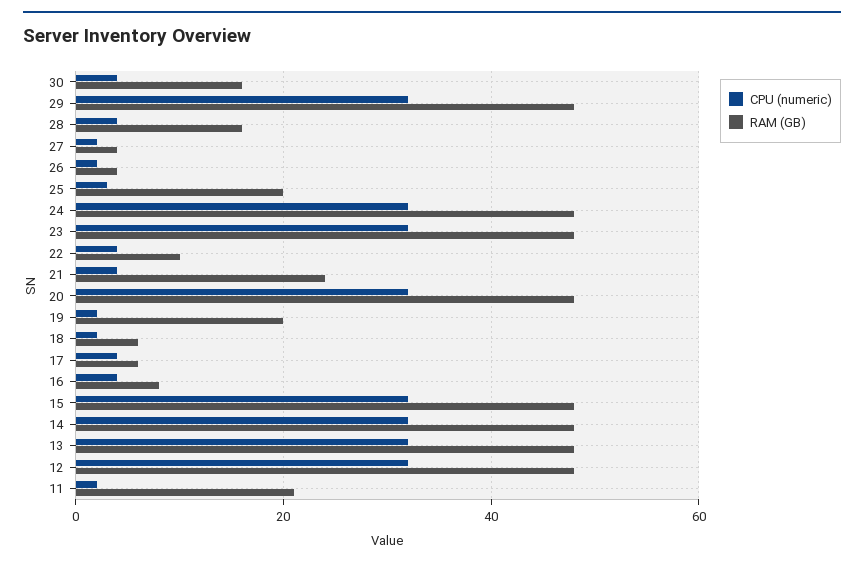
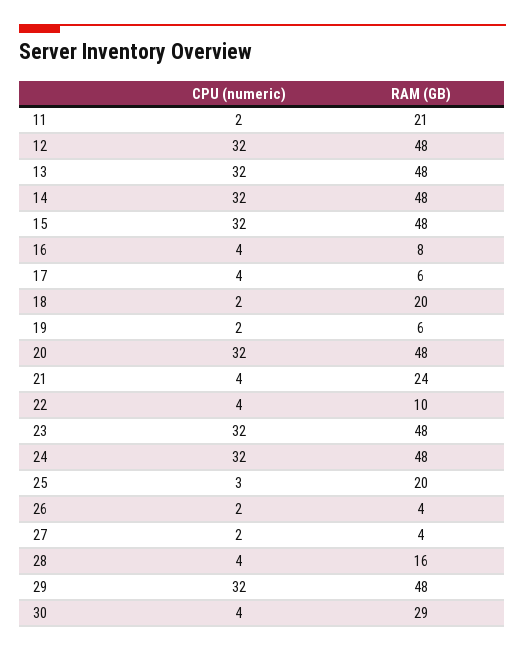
  {
    "CPU (numeric)": {
      "30": 4,
      "29": 32,
      "28": 4,
      "27": 2,
      "26": 2,
      "25": 3,
      "24": 32,
      "23": 32,
      "22": 4,
      "21": 4,
      "20": 32,
      "19": 2,
      "18": 2,
      "17": 4,
      "16": 4,
      "15": 32,
      "14": 32,
      "13": 32,
      "12": 32,
      "11": 2
    },
    "RAM (GB)": {
-     "30": 15,
+     "30": 29,
      "29": 48,
      "28": 16,
      "27": 4,
      "26": 4,
      "25": 20,
      "24": 48,
      "23": 48,
      "22": 10,
      "21": 24,
      "20": 48,
-     "19": 20,
+     "19": 6,
-     "18": 5,
+     "18": 20,
      "17": 6,
      "16": 8,
      "15": 48,
      "14": 48,
      "13": 48,
      "12": 48,
      "11": 21
    }
  }

